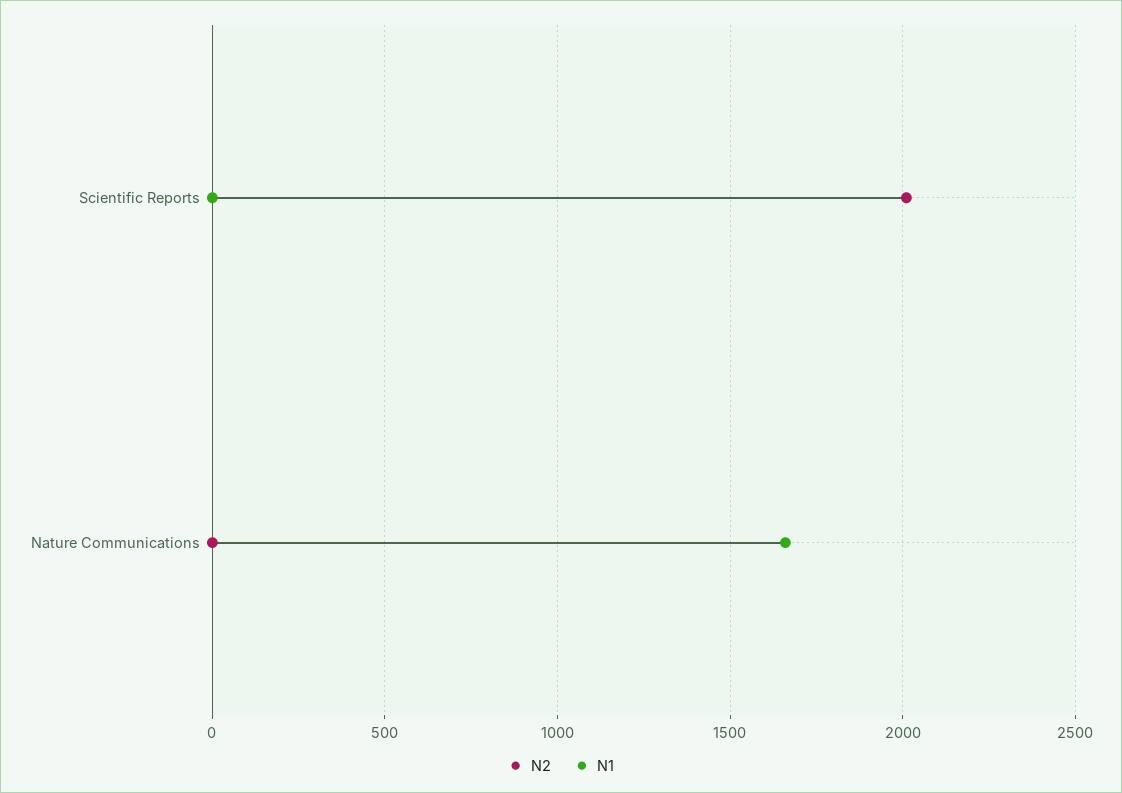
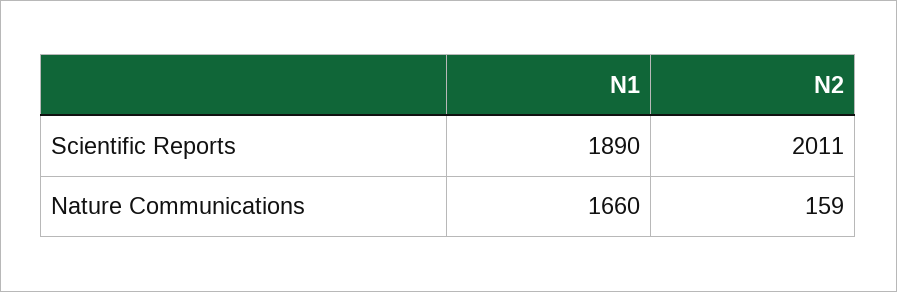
  {
    "N2": {
      "Scientific Reports": 2011,
-     "Nature Communications": 0
+     "Nature Communications": 159
    },
    "N1": {
-     "Scientific Reports": 0,
+     "Scientific Reports": 1890,
      "Nature Communications": 1660
    }
  }

